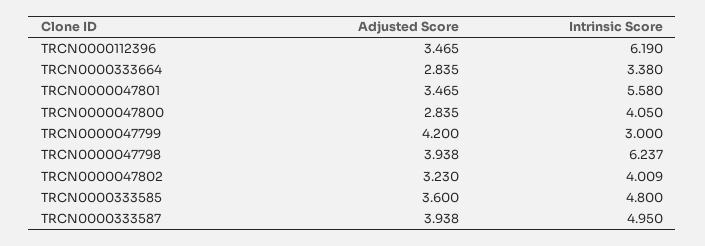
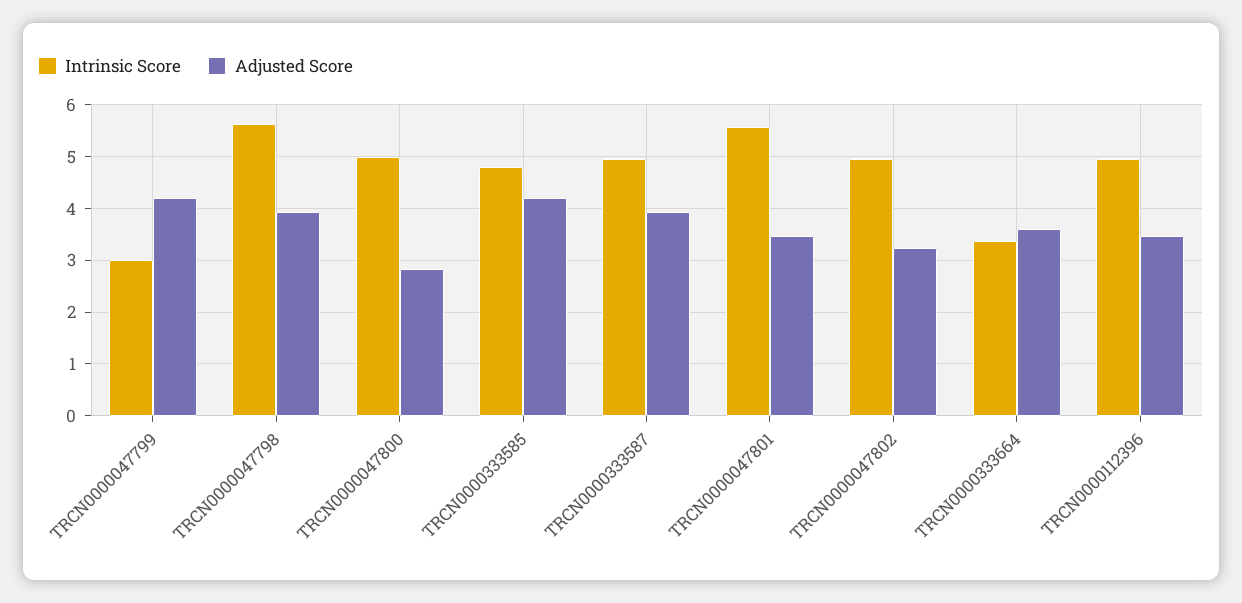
  {
    "Adjusted Score": {
      "TRCN0000112396": 3.465,
-     "TRCN0000333664": 2.835,
+     "TRCN0000333664": 3.6,
      "TRCN0000047801": 3.465,
      "TRCN0000047800": 2.835,
      "TRCN0000047799": 4.2,
      "TRCN0000047798": 3.938,
      "TRCN0000047802": 3.23,
-     "TRCN0000333585": 3.6,
+     "TRCN0000333585": 4.2,
      "TRCN0000333587": 3.938
    },
    "Intrinsic Score": {
-     "TRCN0000112396": 6.19,
+     "TRCN0000112396": 5,
      "TRCN0000333664": 3.38,
      "TRCN0000047801": 5.58,
-     "TRCN0000047800": 4.05,
+     "TRCN0000047800": 5,
      "TRCN0000047799": 3,
-     "TRCN0000047798": 6.237,
+     "TRCN0000047798": 5.6,
-     "TRCN0000047802": 4.009,
+     "TRCN0000047802": 5,
      "TRCN0000333585": 4.8,
      "TRCN0000333587": 4.95
    }
  }

